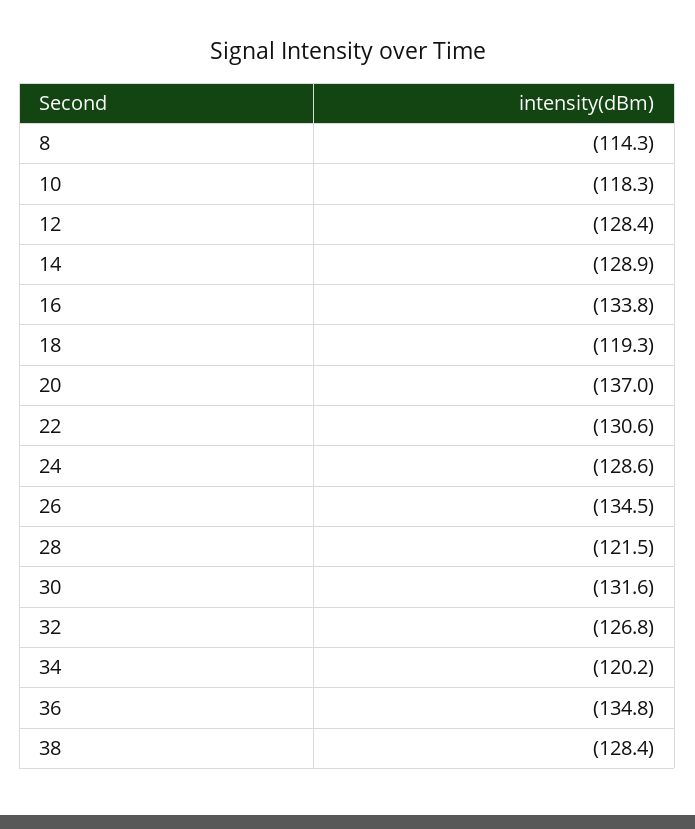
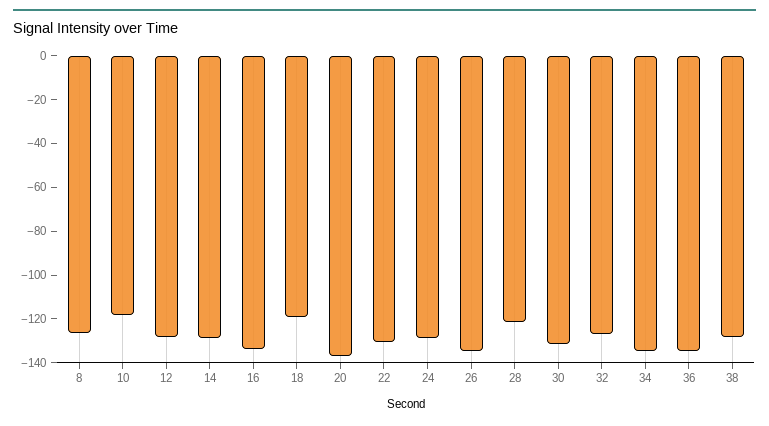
  {
-   "8": -114.3,
+   "8": -125,
    "10": -118.3,
    "12": -128.4,
    "14": -128.9,
    "16": -133.8,
    "18": -119.3,
    "20": -137,
    "22": -130.6,
    "24": -128.6,
    "26": -134.5,
    "28": -121.5,
    "30": -131.6,
    "32": -126.8,
-   "34": -120.2,
+   "34": -135,
    "36": -134.8,
    "38": -128.4
  }

